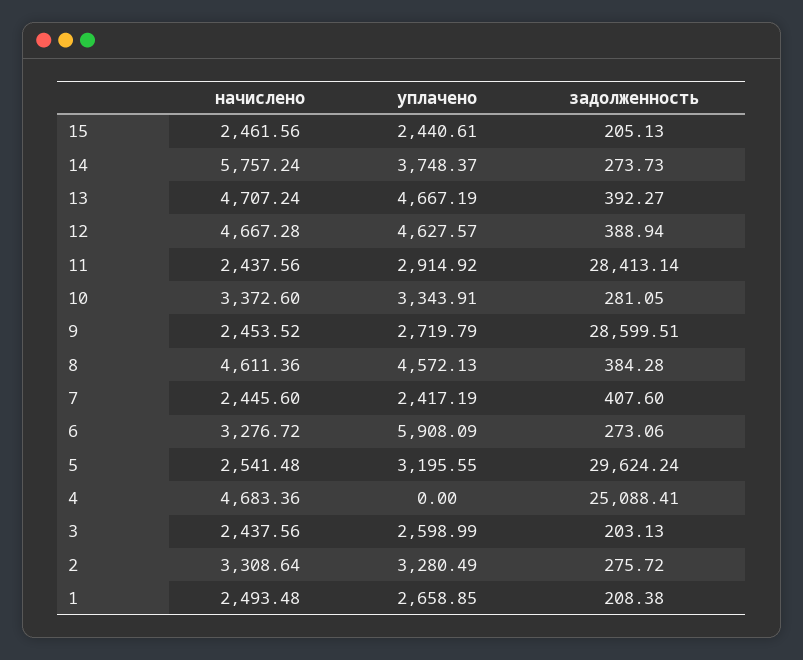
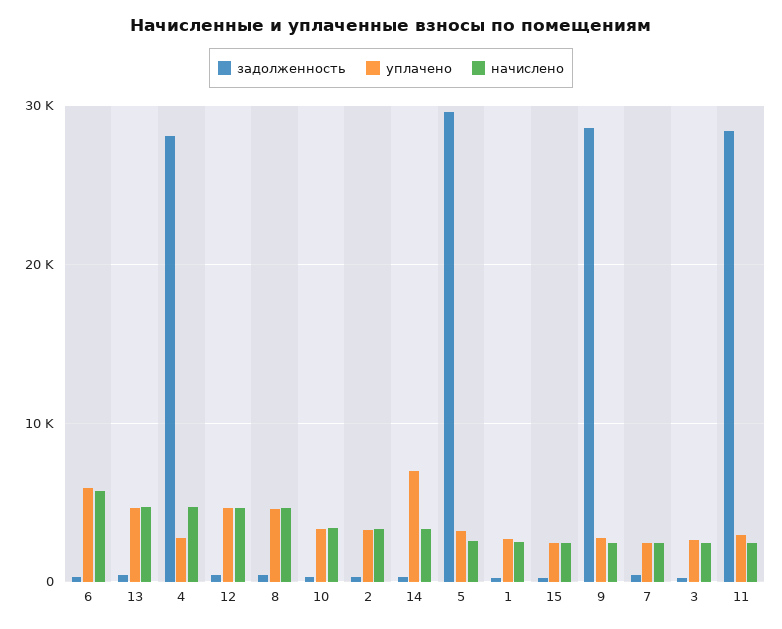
  {
    "начислено": {
      "15": 2461.56,
-     "14": 5757.24,
+     "14": 3000,
      "13": 4707.24,
      "12": 4667.28,
      "11": 2437.56,
      "10": 3372.6,
      "9": 2453.52,
      "8": 4611.36,
      "7": 2445.6,
-     "6": 3276.72,
+     "6": 6000,
      "5": 2541.48,
      "4": 4683.36,
      "3": 2437.56,
      "2": 3308.64,
      "1": 2493.48
    },
    "уплачено": {
      "15": 2440.61,
-     "14": 3748.37,
+     "14": 7000,
      "13": 4667.19,
      "12": 4627.57,
      "11": 2914.92,
      "10": 3343.91,
      "9": 2719.79,
      "8": 4572.13,
      "7": 2417.19,
      "6": 5908.09,
      "5": 3195.55,
-     "4": 0,
+     "4": 3000,
      "3": 2598.99,
      "2": 3280.49,
      "1": 2658.85
    },
    "задолженность": {
      "15": 205.13,
      "14": 273.73,
      "13": 392.27,
      "12": 388.94,
      "11": 28413.14,
      "10": 281.05,
      "9": 28599.51,
      "8": 384.28,
      "7": 407.6,
      "6": 273.06,
      "5": 29624.24,
-     "4": 25088.41,
+     "4": 28000,
      "3": 203.13,
      "2": 275.72,
      "1": 208.38
    }
  }

